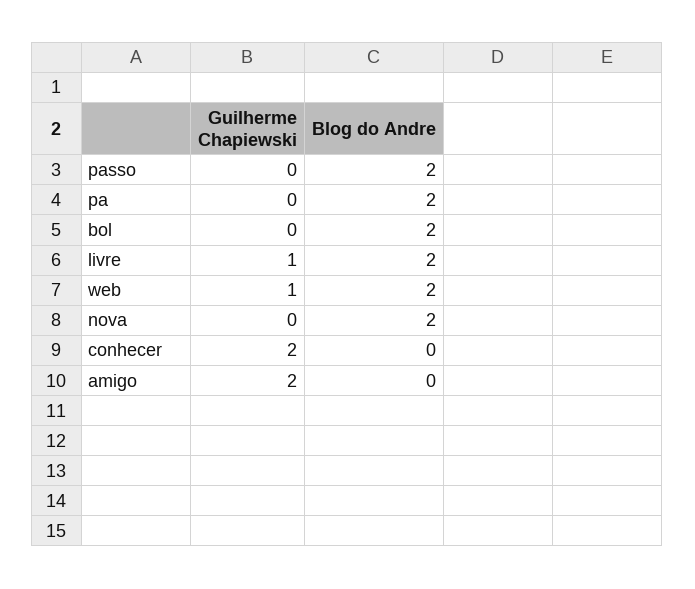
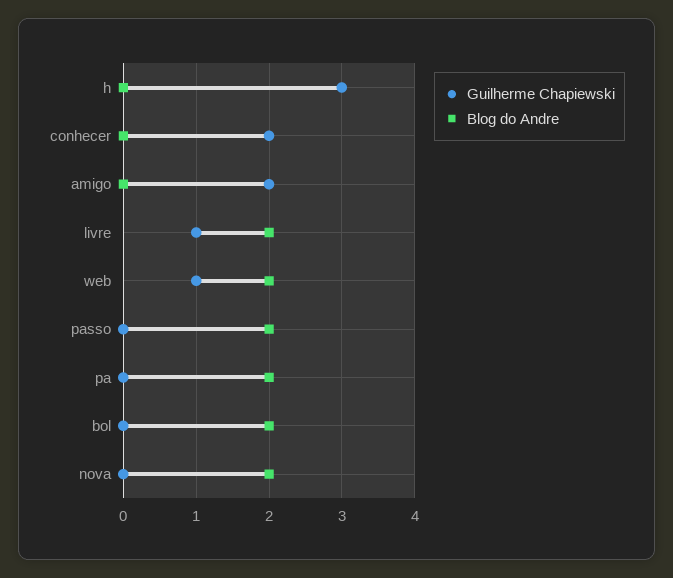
  {
    "Guilherme Chapiewski": {
      "passo": 0,
      "pa": 0,
      "bol": 0,
      "livre": 1,
      "web": 1,
      "nova": 0,
      "conhecer": 2,
-     "amigo": 2
+     "amigo": 2,
+     "h": 3
    },
    "Blog do Andre": {
      "passo": 2,
      "pa": 2,
      "bol": 2,
      "livre": 2,
      "web": 2,
      "nova": 2,
      "conhecer": 0,
-     "amigo": 0
+     "amigo": 0,
+     "h": 0
    }
  }

